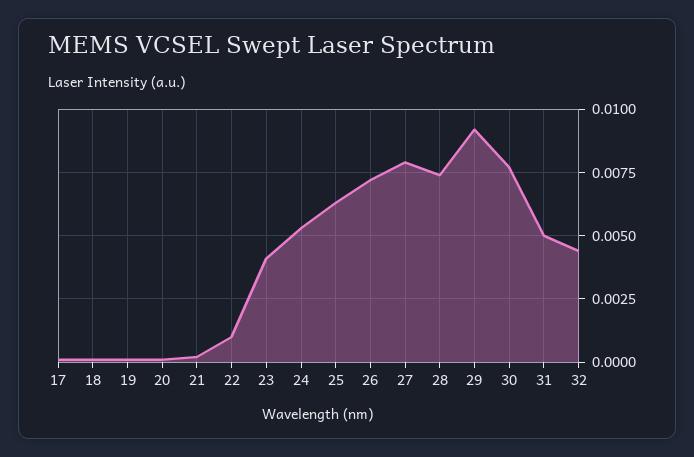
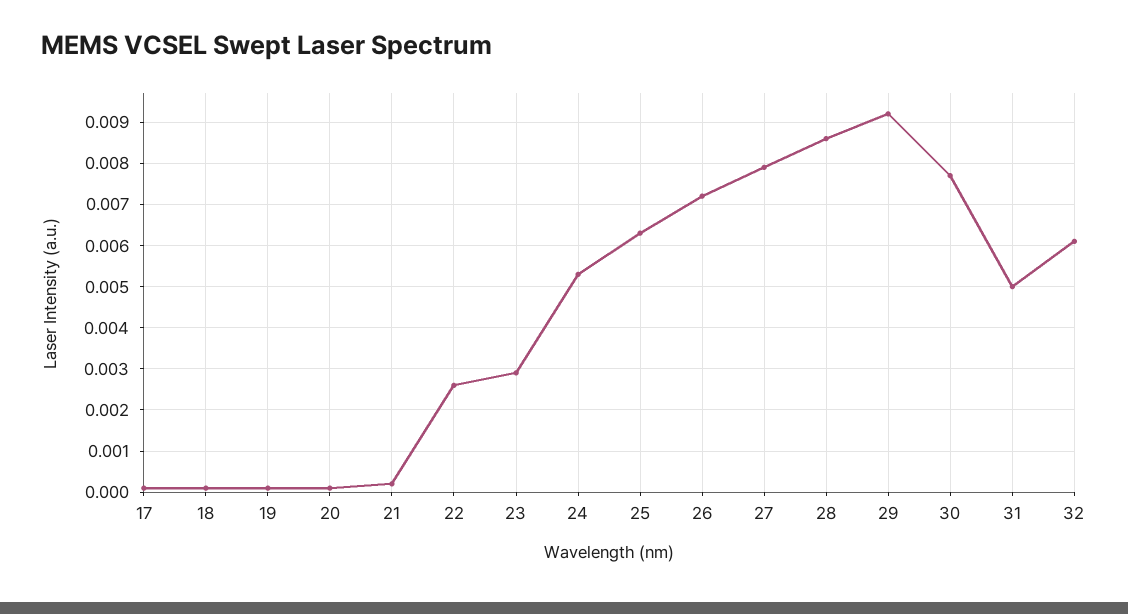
  {
    "17": 0,
    "18": 0,
    "19": 0,
    "20": 0,
    "21": 0,
-   "22": 0.001,
+   "22": 0.0025,
-   "23": 0.004,
+   "23": 0.003,
    "24": 0.0055,
    "25": 0.0065,
    "26": 0.007,
    "27": 0.008,
-   "28": 0.0075,
+   "28": 0.0085,
    "29": 0.009,
    "30": 0.0075,
    "31": 0.005,
-   "32": 0.0045
+   "32": 0.006
  }

